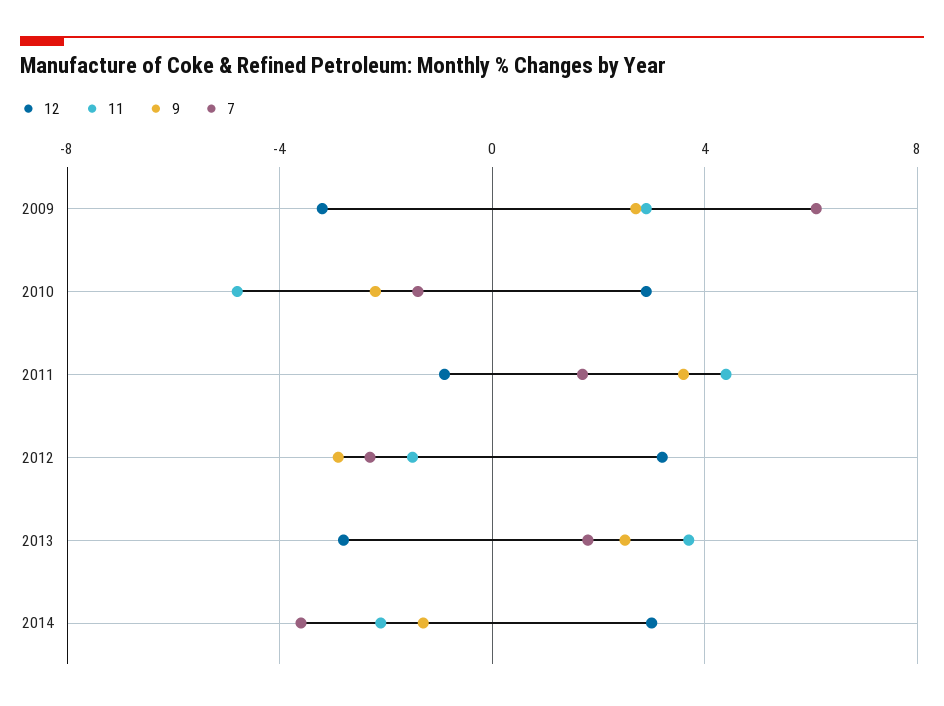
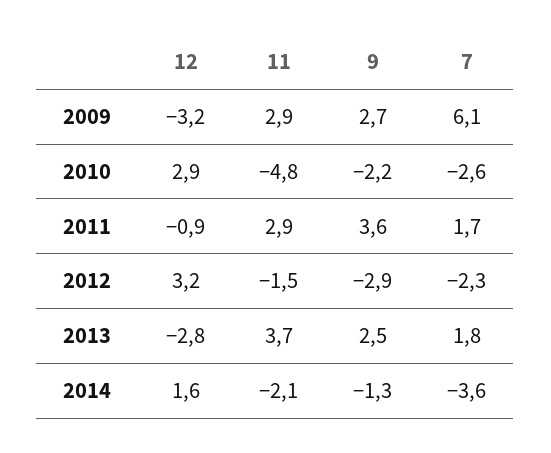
  {
    "12": {
      "2009": -3.2,
      "2010": 2.9,
      "2011": -0.9,
      "2012": 3.2,
      "2013": -2.8,
-     "2014": 3
+     "2014": 1.6
    },
    "11": {
      "2009": 2.9,
      "2010": -4.8,
-     "2011": 4.5,
+     "2011": 2.9,
      "2012": -1.5,
      "2013": 3.7,
      "2014": -2.1
    },
    "9": {
      "2009": 2.7,
      "2010": -2.2,
      "2011": 3.6,
      "2012": -2.9,
      "2013": 2.5,
      "2014": -1.3
    },
    "7": {
      "2009": 6.1,
-     "2010": -1.5,
+     "2010": -2.6,
      "2011": 1.7,
      "2012": -2.3,
      "2013": 1.8,
      "2014": -3.6
    }
  }

